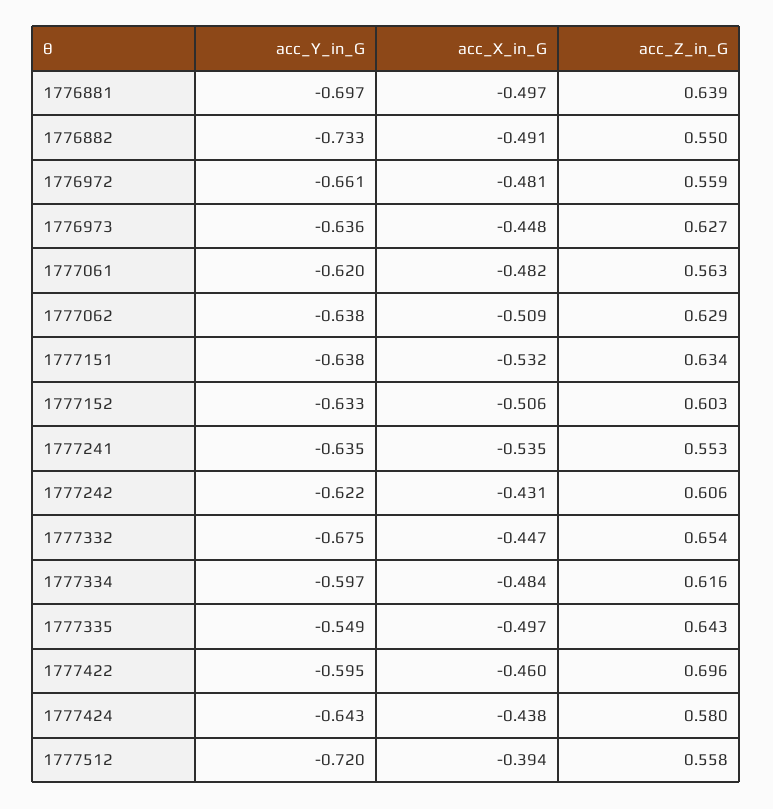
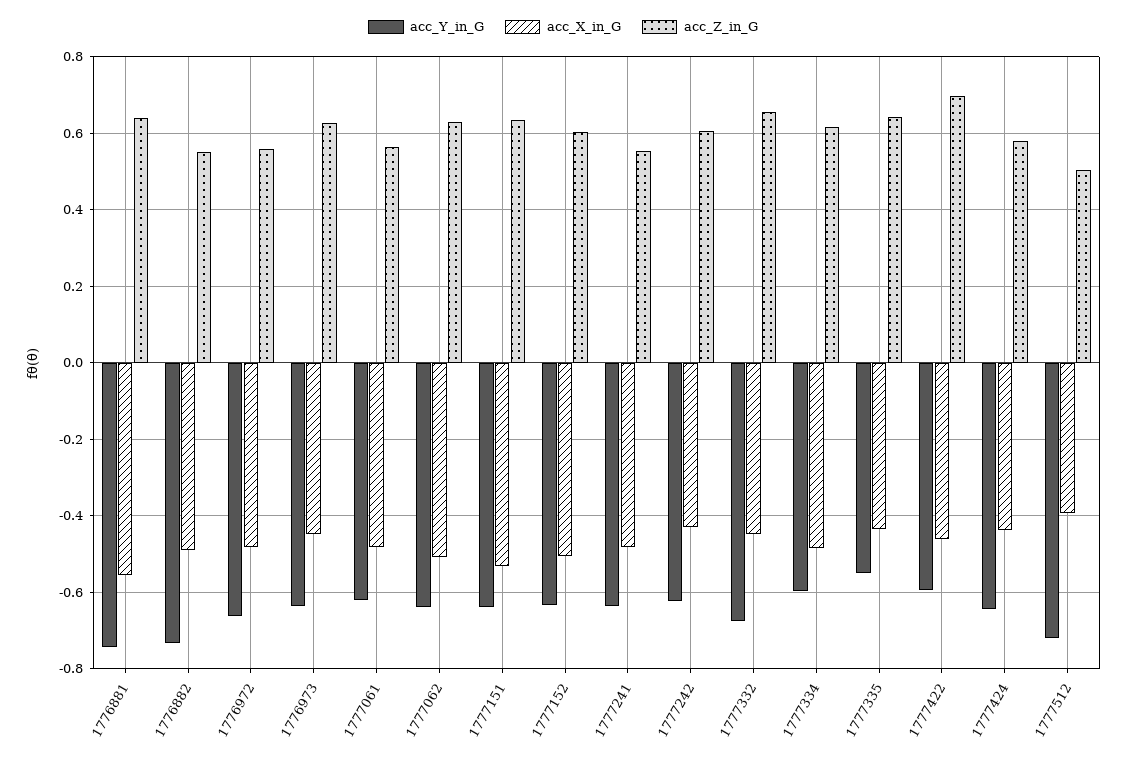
  {
    "acc_Y_in_G": {
-     "1776881": -0.697,
+     "1776881": -0.74,
      "1776882": -0.733,
      "1776972": -0.661,
      "1776973": -0.636,
      "1777061": -0.62,
      "1777062": -0.638,
      "1777151": -0.638,
      "1777152": -0.633,
      "1777241": -0.635,
      "1777242": -0.622,
      "1777332": -0.675,
      "1777334": -0.597,
      "1777335": -0.549,
      "1777422": -0.595,
      "1777424": -0.643,
      "1777512": -0.72
    },
    "acc_X_in_G": {
-     "1776881": -0.497,
+     "1776881": -0.56,
      "1776882": -0.491,
      "1776972": -0.481,
      "1776973": -0.448,
      "1777061": -0.482,
      "1777062": -0.509,
      "1777151": -0.532,
      "1777152": -0.506,
-     "1777241": -0.535,
+     "1777241": -0.48,
      "1777242": -0.431,
      "1777332": -0.447,
      "1777334": -0.484,
-     "1777335": -0.497,
+     "1777335": -0.44,
      "1777422": -0.46,
      "1777424": -0.438,
      "1777512": -0.394
    },
    "acc_Z_in_G": {
      "1776881": 0.639,
      "1776882": 0.55,
      "1776972": 0.559,
      "1776973": 0.627,
      "1777061": 0.563,
      "1777062": 0.629,
      "1777151": 0.634,
      "1777152": 0.603,
      "1777241": 0.553,
      "1777242": 0.606,
      "1777332": 0.654,
      "1777334": 0.616,
      "1777335": 0.643,
      "1777422": 0.696,
      "1777424": 0.58,
-     "1777512": 0.558
+     "1777512": 0.5
    }
  }

